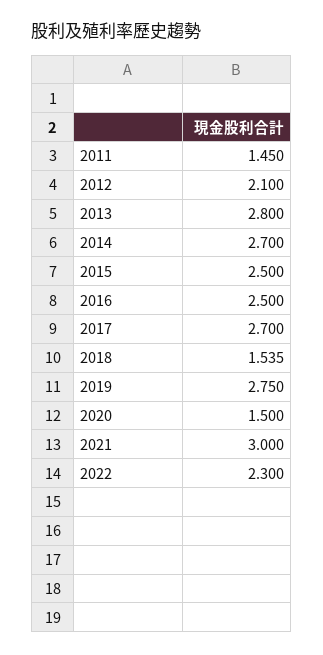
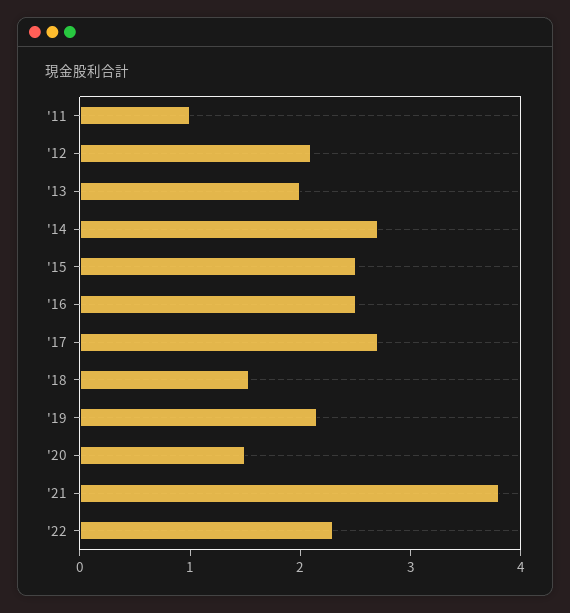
  {
-   "2011": 1.45,
+   "2011": 1,
    "2012": 2.1,
-   "2013": 2.8,
+   "2013": 2,
    "2014": 2.7,
    "2015": 2.5,
    "2016": 2.5,
    "2017": 2.7,
    "2018": 1.535,
-   "2019": 2.75,
+   "2019": 2.2,
    "2020": 1.5,
-   "2021": 3,
+   "2021": 3.8,
    "2022": 2.3
  }

